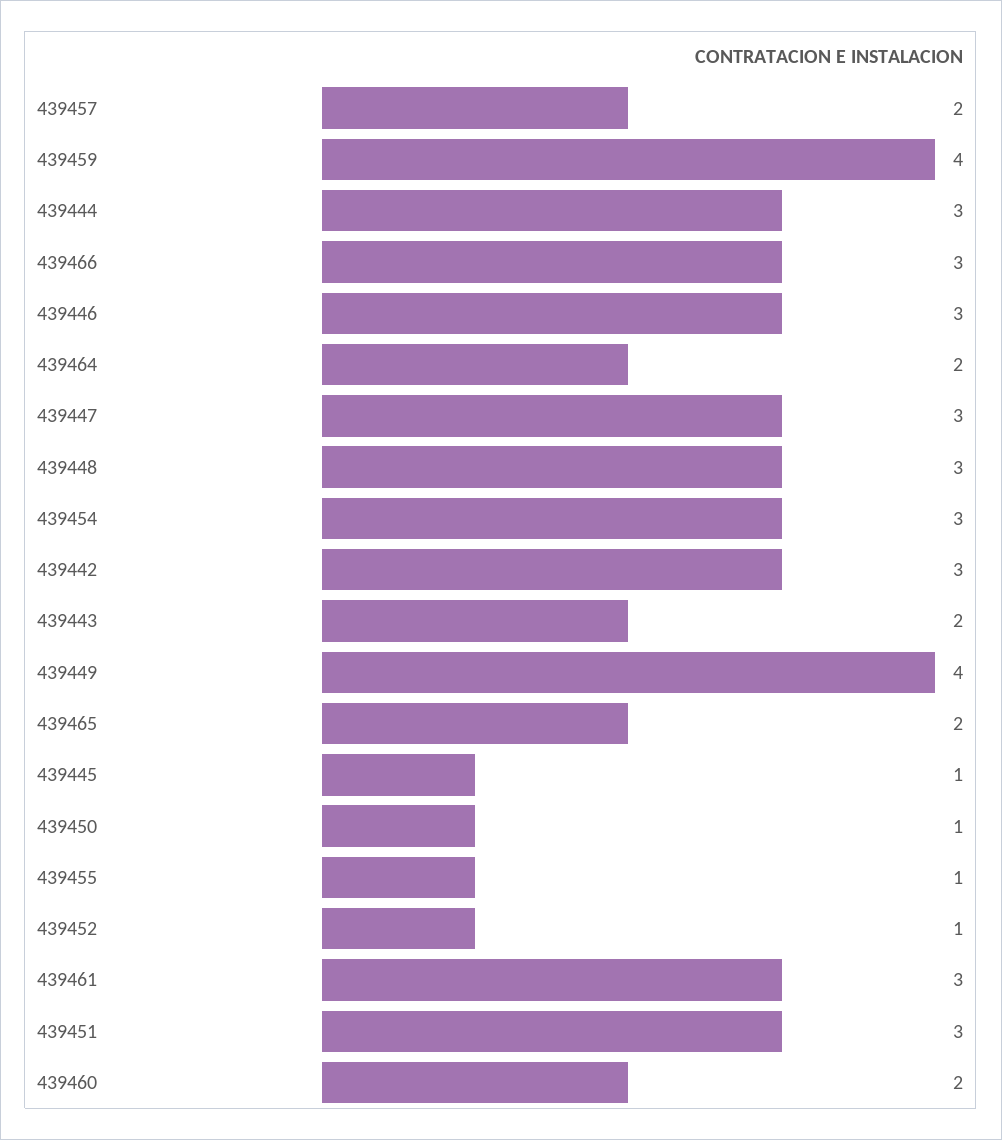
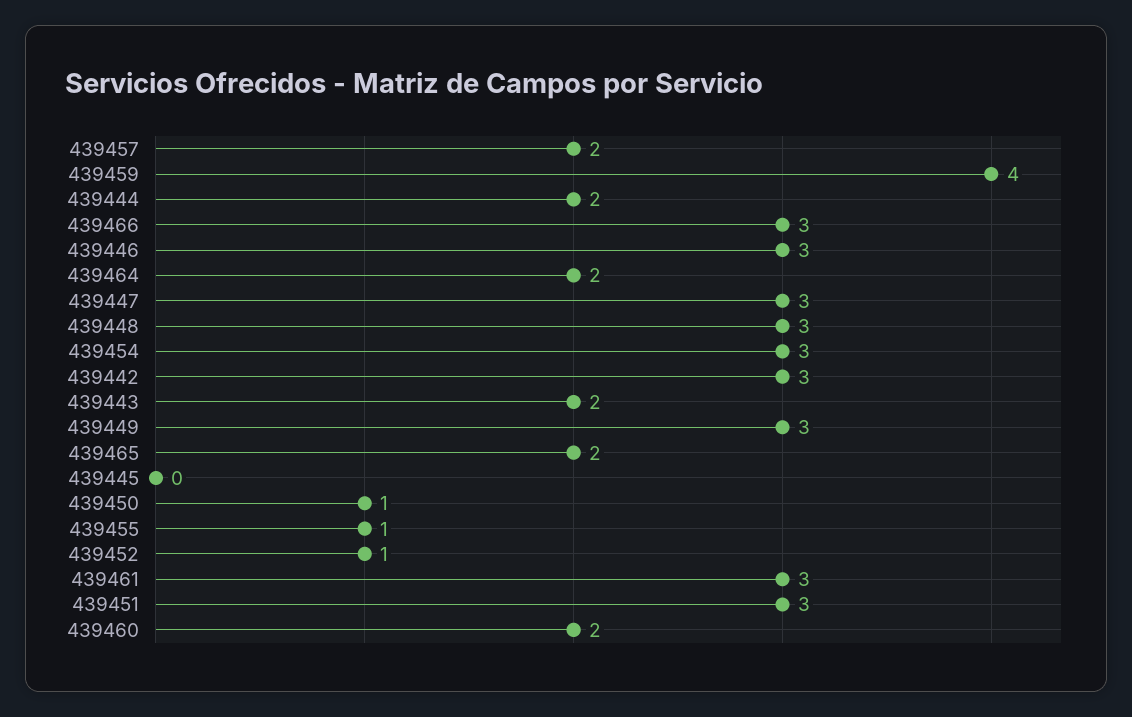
  {
    "439457": 2,
    "439459": 4,
-   "439444": 3,
+   "439444": 2,
    "439466": 3,
    "439446": 3,
    "439464": 2,
    "439447": 3,
    "439448": 3,
    "439454": 3,
    "439442": 3,
    "439443": 2,
-   "439449": 4,
+   "439449": 3,
    "439465": 2,
-   "439445": 1,
+   "439445": 0,
    "439450": 1,
    "439455": 1,
    "439452": 1,
    "439461": 3,
    "439451": 3,
    "439460": 2
  }

